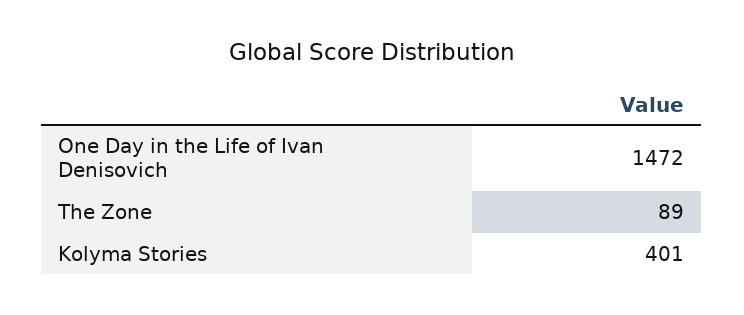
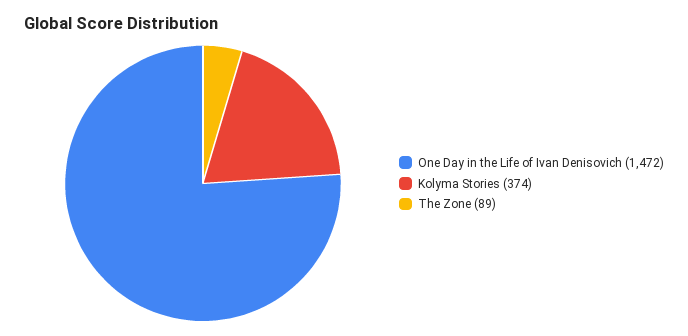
  {
    "One Day in the Life of Ivan Denisovich": 1472,
    "The Zone": 89,
-   "Kolyma Stories": 401
+   "Kolyma Stories": 374
  }

